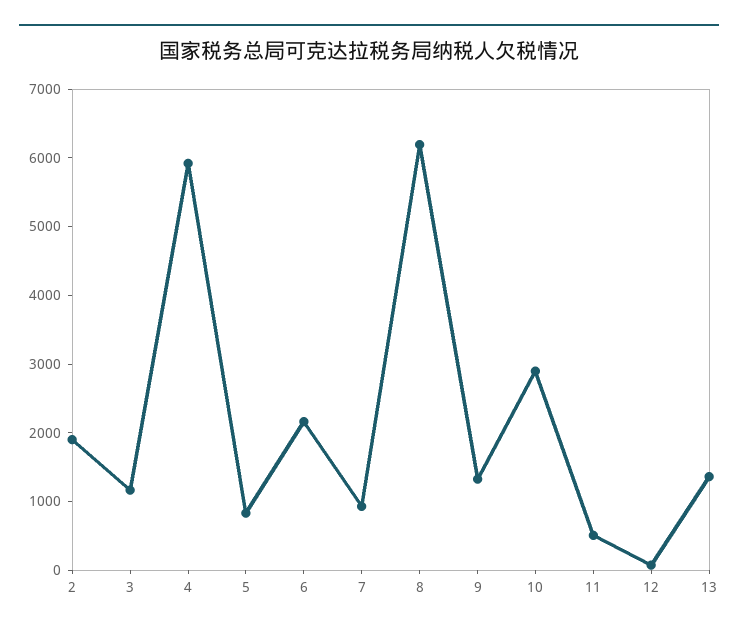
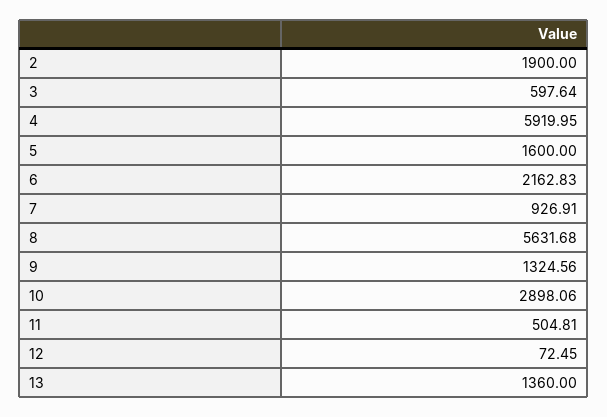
  {
    "2": 1900,
-   "3": 1200,
+   "3": 597.64,
    "4": 5919.95,
-   "5": 800,
+   "5": 1600,
    "6": 2162.83,
    "7": 926.91,
-   "8": 6200,
+   "8": 5631.68,
    "9": 1324.56,
    "10": 2898.06,
    "11": 504.81,
    "12": 72.45,
    "13": 1360
  }

